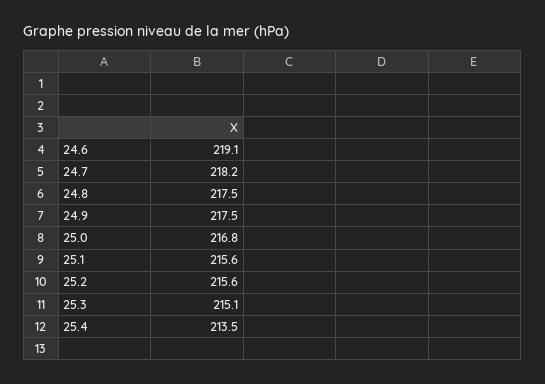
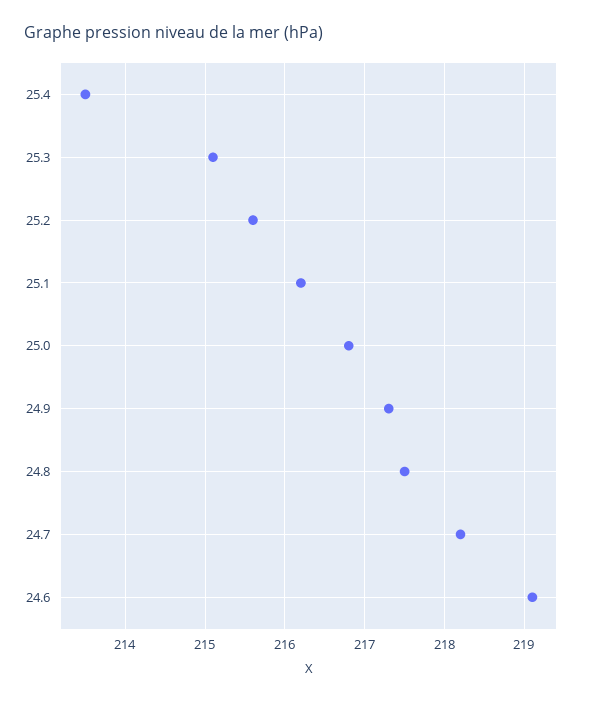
  {
    "24.6": 219.1,
    "24.7": 218.2,
    "24.8": 217.5,
-   "24.9": 217.5,
+   "24.9": 217.3,
    "25.0": 216.8,
-   "25.1": 215.6,
+   "25.1": 216.2,
    "25.2": 215.6,
    "25.3": 215.1,
    "25.4": 213.5
  }

